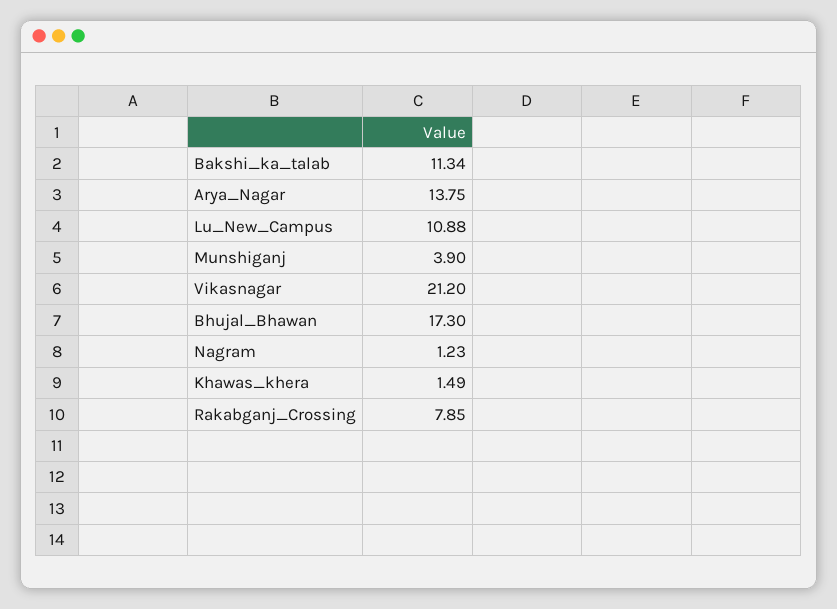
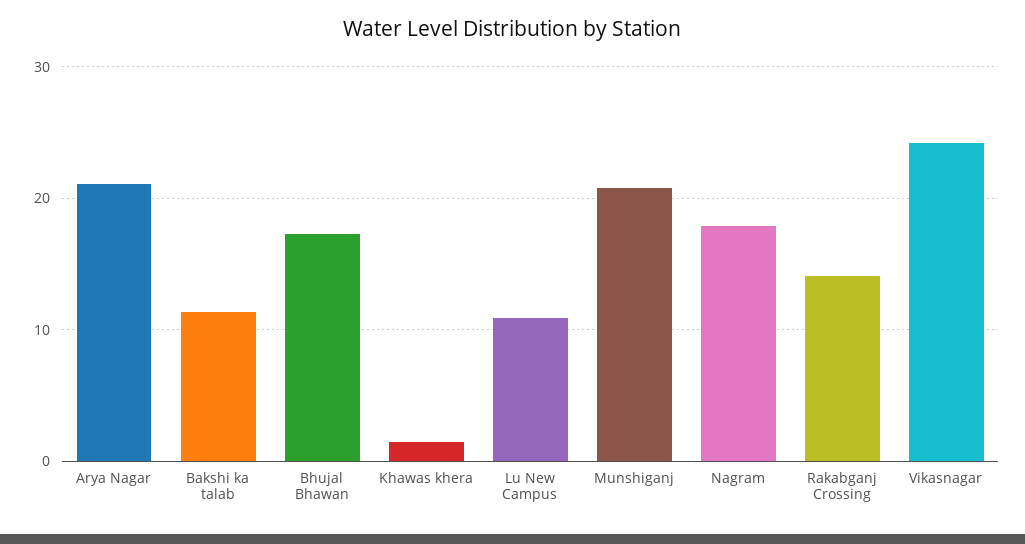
  {
    "Bakshi_ka_talab": 11.34,
-   "Arya_Nagar": 13.75,
+   "Arya_Nagar": 21,
    "Lu_New_Campus": 10.88,
-   "Munshiganj": 3.9,
+   "Munshiganj": 21,
-   "Vikasnagar": 21.2,
+   "Vikasnagar": 24,
    "Bhujal_Bhawan": 17.3,
-   "Nagram": 1.23,
+   "Nagram": 18,
    "Khawas_khera": 1.49,
-   "Rakabganj_Crossing": 7.85
+   "Rakabganj_Crossing": 14
  }

